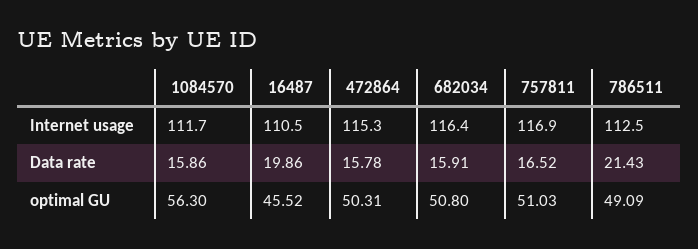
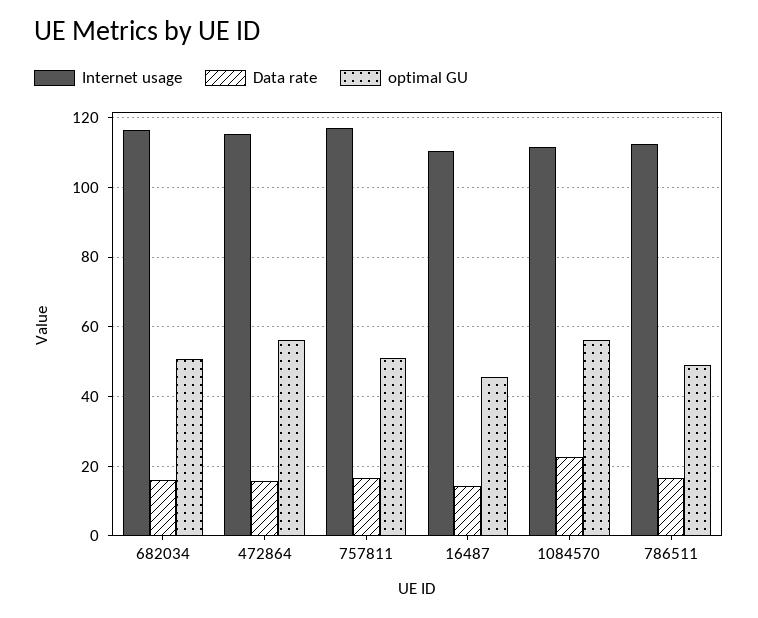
  {
    "Internet usage": {
      "1084570": 111.7,
      "16487": 110.5,
      "472864": 115.3,
      "682034": 116.4,
      "757811": 116.9,
      "786511": 112.5
    },
    "Data rate": {
-     "1084570": 15.86,
+     "1084570": 22,
-     "16487": 19.86,
+     "16487": 14,
      "472864": 15.78,
      "682034": 15.91,
      "757811": 16.52,
-     "786511": 21.43
+     "786511": 16
    },
    "optimal GU": {
      "1084570": 56.3,
      "16487": 45.52,
-     "472864": 50.31,
+     "472864": 56,
      "682034": 50.8,
      "757811": 51.03,
      "786511": 49.09
    }
  }

